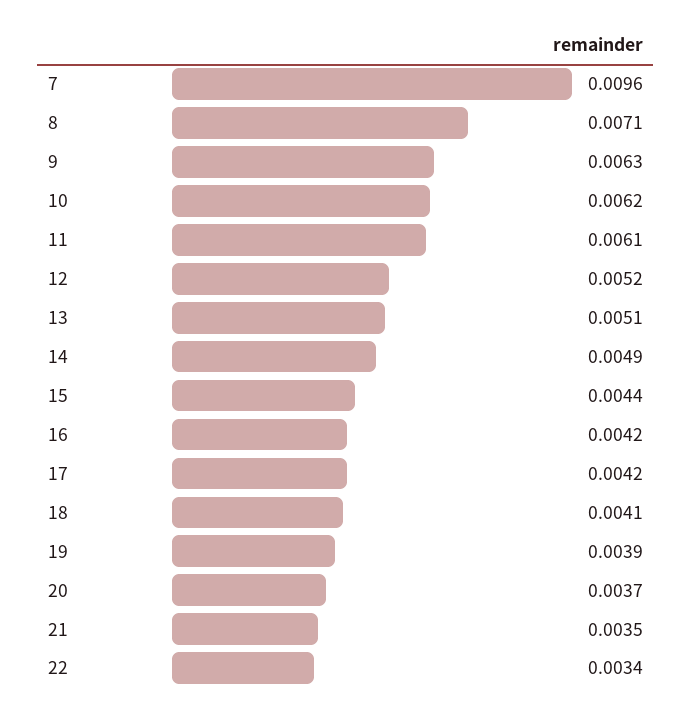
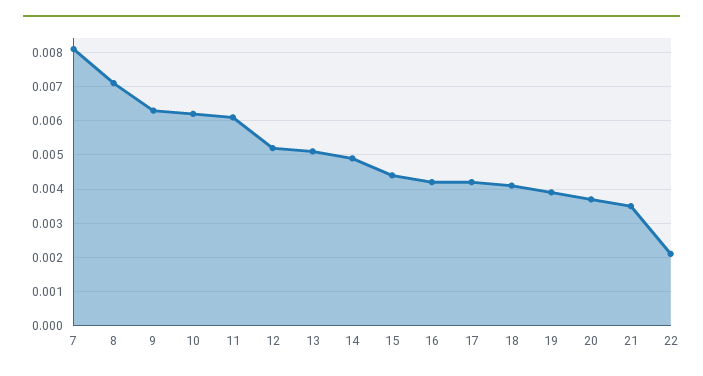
  {
-   "7": 0.0096,
+   "7": 0.008,
    "8": 0.0071,
    "9": 0.0063,
    "10": 0.0062,
    "11": 0.0061,
    "12": 0.0052,
    "13": 0.0051,
    "14": 0.0049,
    "15": 0.0044,
    "16": 0.0042,
    "17": 0.0042,
    "18": 0.0041,
    "19": 0.0039,
    "20": 0.0037,
    "21": 0.0035,
-   "22": 0.0034
+   "22": 0.002
  }

